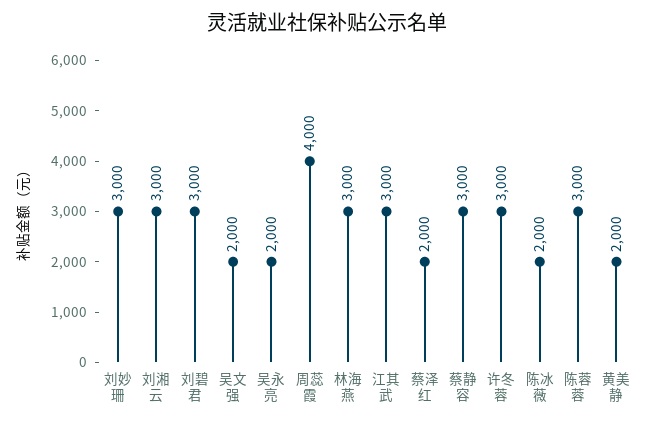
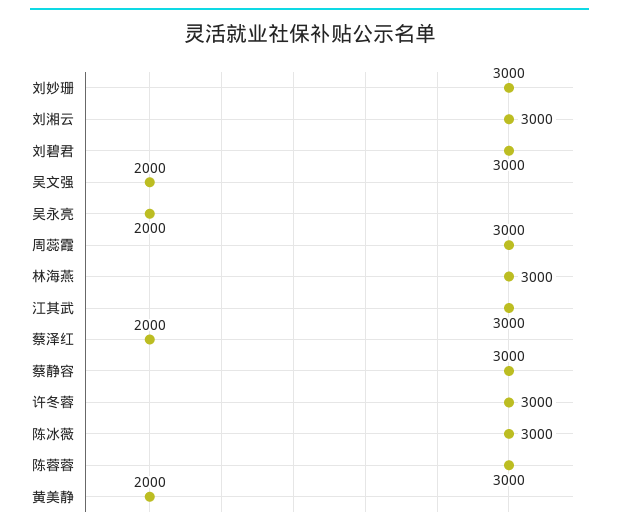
  {
    "刘妙珊": 3000,
    "刘湘云": 3000,
    "刘碧君": 3000,
    "吴文强": 2000,
    "吴永亮": 2000,
-   "周蕊霞": 4000,
+   "周蕊霞": 3000,
    "林海燕": 3000,
    "江其武": 3000,
    "蔡泽红": 2000,
    "蔡静容": 3000,
    "许冬蓉": 3000,
-   "陈冰薇": 2000,
+   "陈冰薇": 3000,
    "陈蓉蓉": 3000,
    "黄美静": 2000
  }

